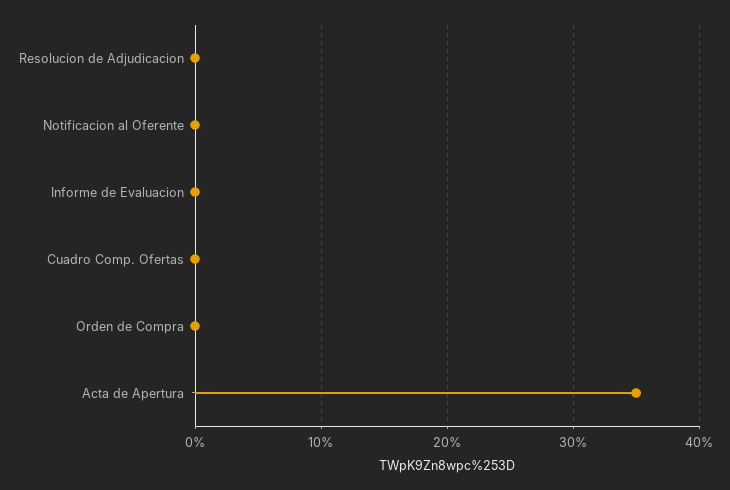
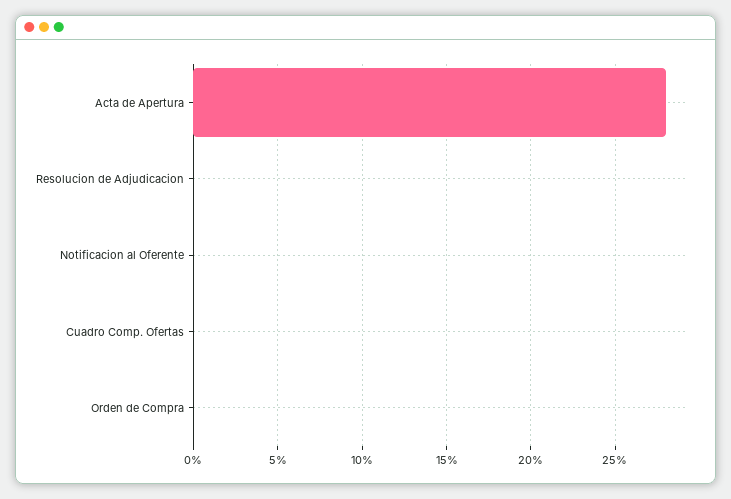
  {
    "Resolucion de Adjudicacion": 0,
    "Notificacion al Oferente": 0,
-   "Informe de Evaluacion": 0,
    "Cuadro Comp. Ofertas": 0,
    "Orden de Compra": 0,
-   "Acta de Apertura": 35
+   "Acta de Apertura": 28
  }

